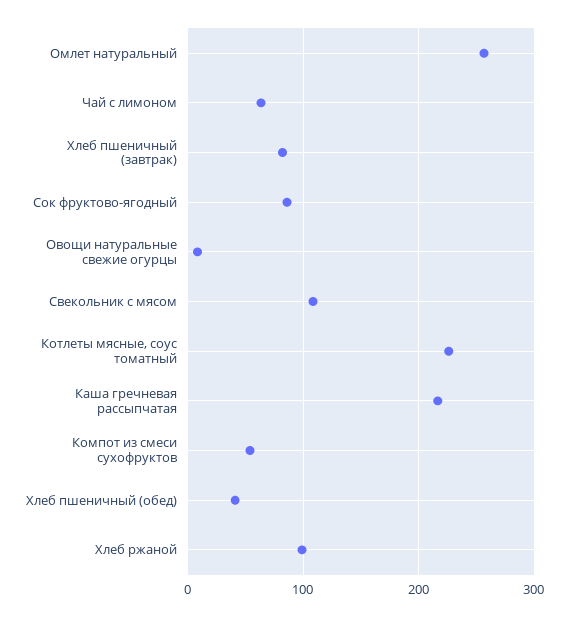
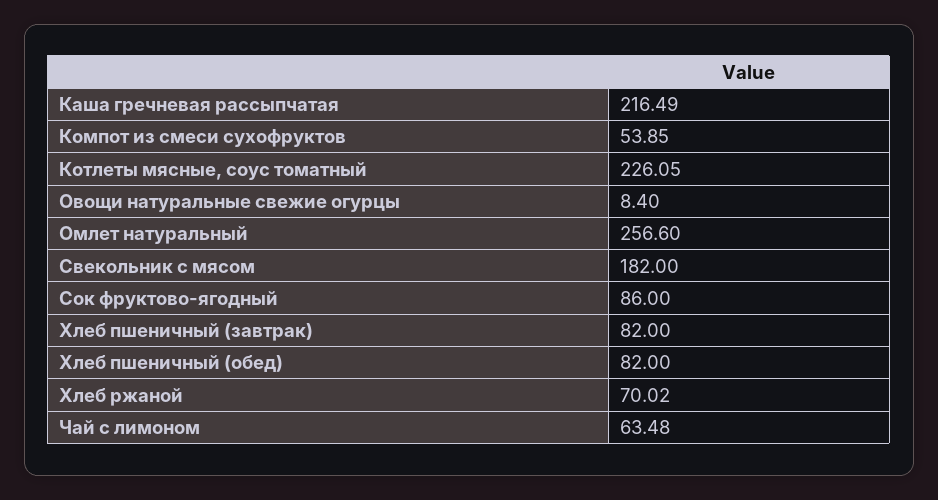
  {
    "Омлет натуральный": 256.6,
    "Чай с лимоном": 63.48,
    "Хлеб пшеничный (завтрак)": 82,
    "Сок фруктово-ягодный": 86,
    "Овощи натуральные свежие огурцы": 8.4,
-   "Свекольник с мясом": 110,
+   "Свекольник с мясом": 182,
    "Котлеты мясные, соус томатный": 226.05,
    "Каша гречневая рассыпчатая": 216.49,
    "Компот из смеси сухофруктов": 53.85,
-   "Хлеб пшеничный (обед)": 40,
+   "Хлеб пшеничный (обед)": 82,
-   "Хлеб ржаной": 100
+   "Хлеб ржаной": 70.02
  }

